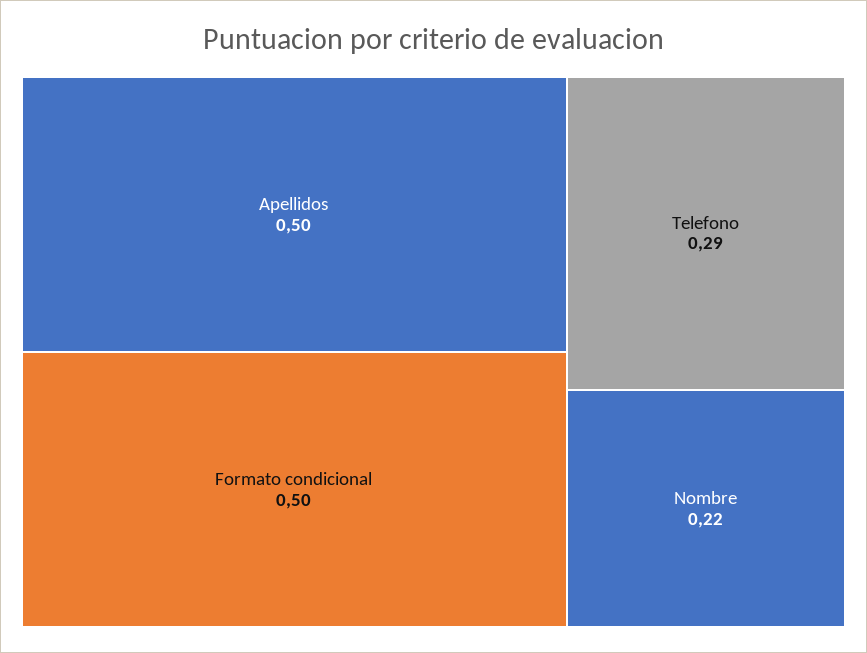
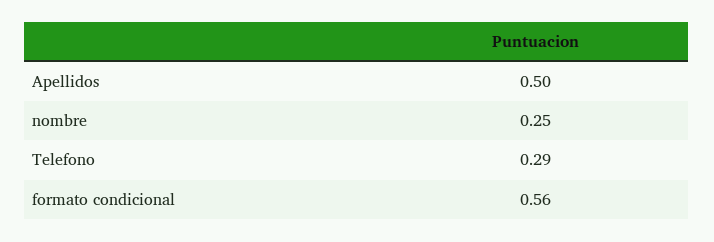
  {
    "Apellidos": 0.5,
-   "Formato condicional": 0.5,
+   "Formato condicional": 0.56,
    "Telefono": 0.29,
-   "Nombre": 0.22
+   "Nombre": 0.25
  }

